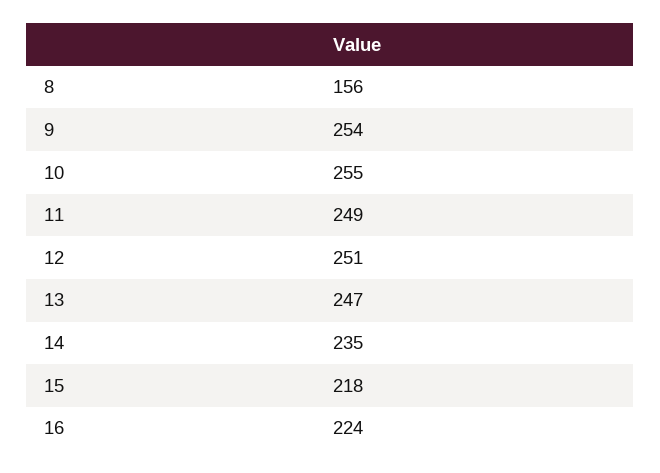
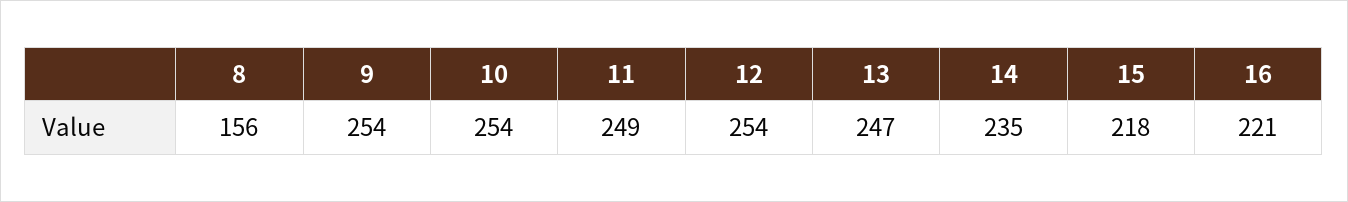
  {
    "8": 156,
    "9": 254,
-   "10": 255,
+   "10": 254,
    "11": 249,
-   "12": 251,
+   "12": 254,
    "13": 247,
    "14": 235,
    "15": 218,
-   "16": 224
+   "16": 221
  }

